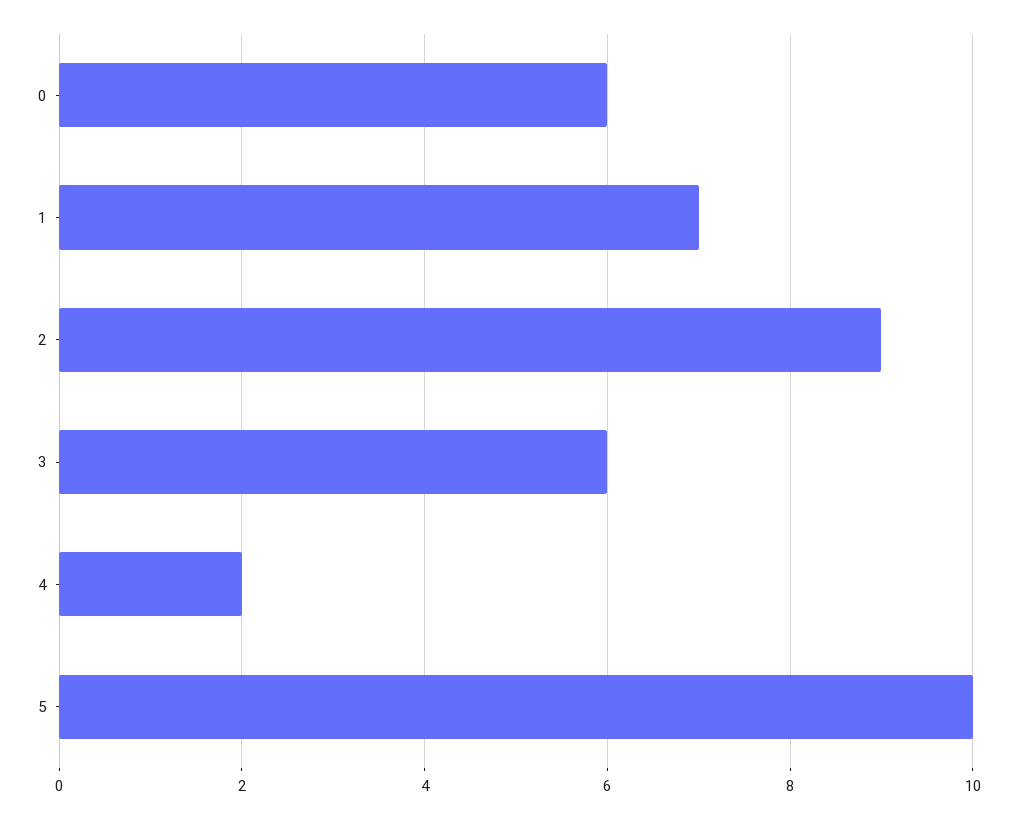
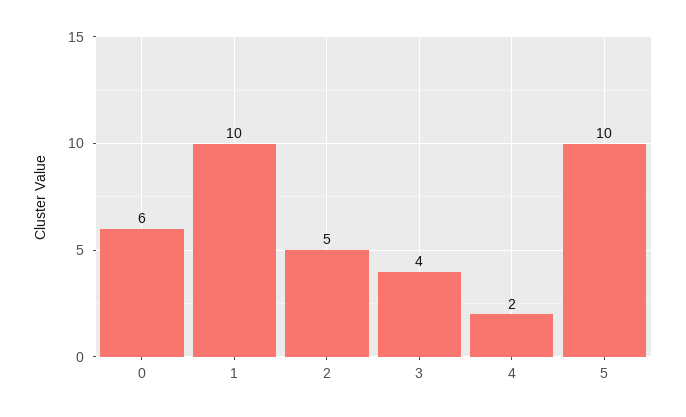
  {
    "0": 6,
-   "1": 7,
+   "1": 10,
-   "2": 9,
+   "2": 5,
-   "3": 6,
+   "3": 4,
    "4": 2,
    "5": 10
  }

